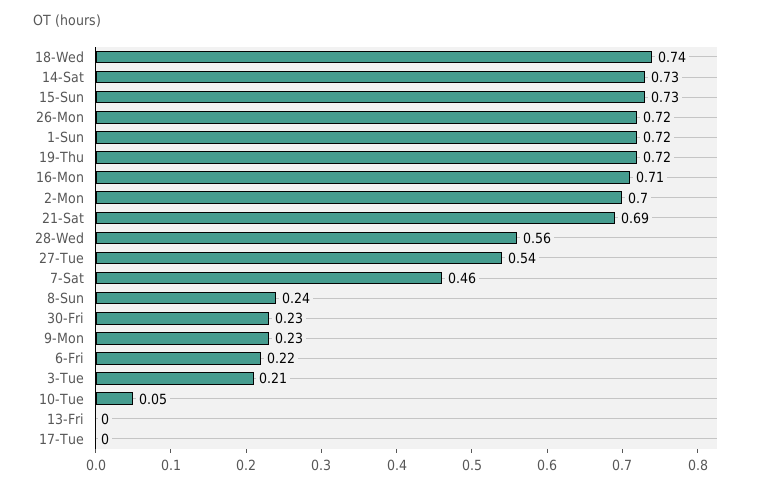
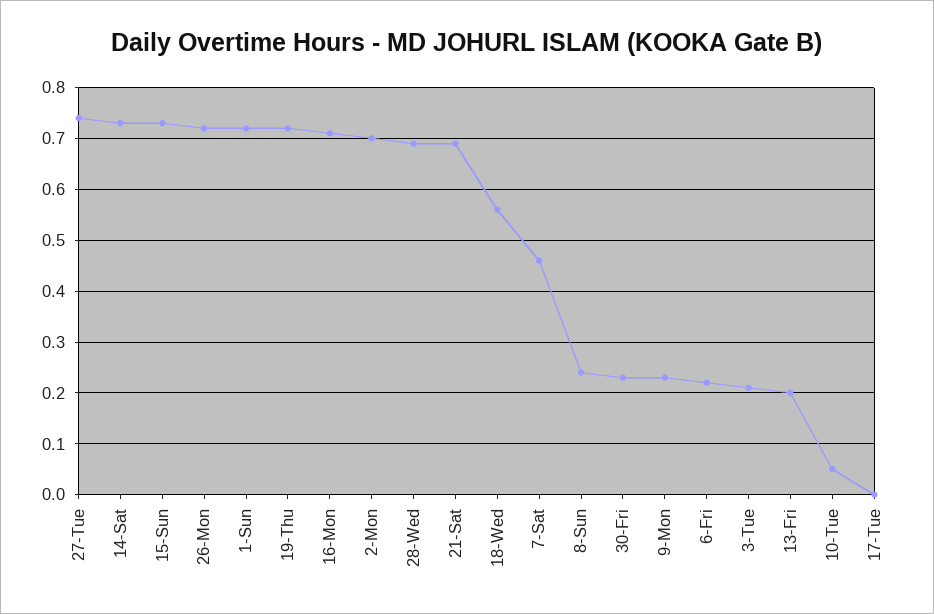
  {
-   "18-Wed": 0.74,
+   "18-Wed": 0.55,
    "14-Sat": 0.73,
    "15-Sun": 0.73,
    "26-Mon": 0.72,
    "1-Sun": 0.72,
    "19-Thu": 0.72,
    "16-Mon": 0.71,
    "2-Mon": 0.7,
    "21-Sat": 0.69,
-   "28-Wed": 0.56,
+   "28-Wed": 0.7,
-   "27-Tue": 0.54,
+   "27-Tue": 0.75,
    "7-Sat": 0.46,
    "8-Sun": 0.24,
    "30-Fri": 0.23,
    "9-Mon": 0.23,
    "6-Fri": 0.22,
    "3-Tue": 0.21,
    "10-Tue": 0.05,
-   "13-Fri": 0,
+   "13-Fri": 0.2,
    "17-Tue": 0
  }

